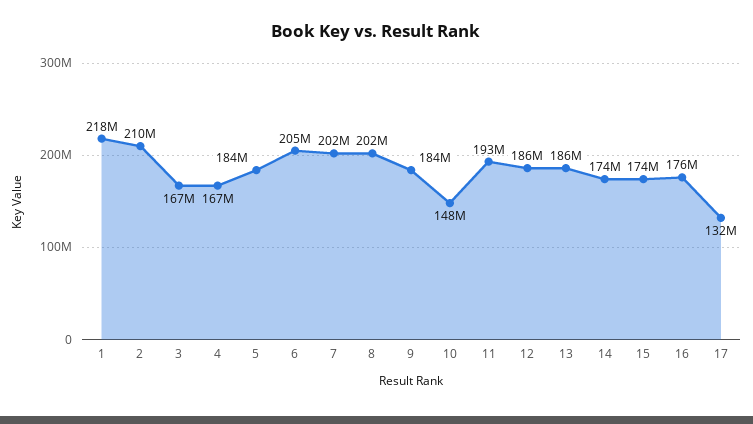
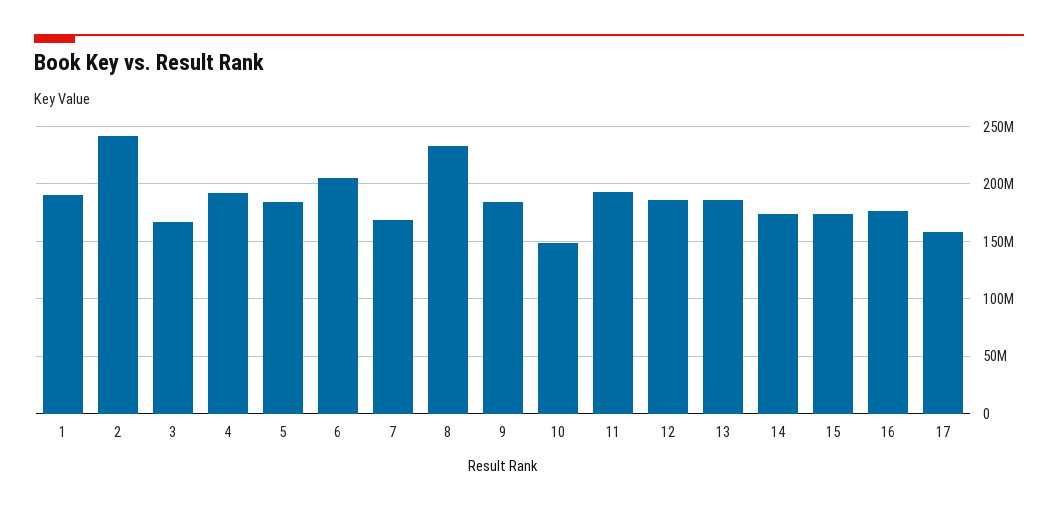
  {
-   "1": 218000000,
+   "1": 190000000,
-   "2": 210000000,
+   "2": 240000000,
    "3": 167000000,
-   "4": 167000000,
+   "4": 190000000,
    "5": 184000000,
    "6": 205000000,
-   "7": 202000000,
+   "7": 170000000,
-   "8": 202000000,
+   "8": 230000000,
    "9": 184000000,
    "10": 148000000,
    "11": 193000000,
    "12": 186000000,
    "13": 186000000,
    "14": 174000000,
    "15": 174000000,
    "16": 176000000,
-   "17": 132000000
+   "17": 160000000
  }

